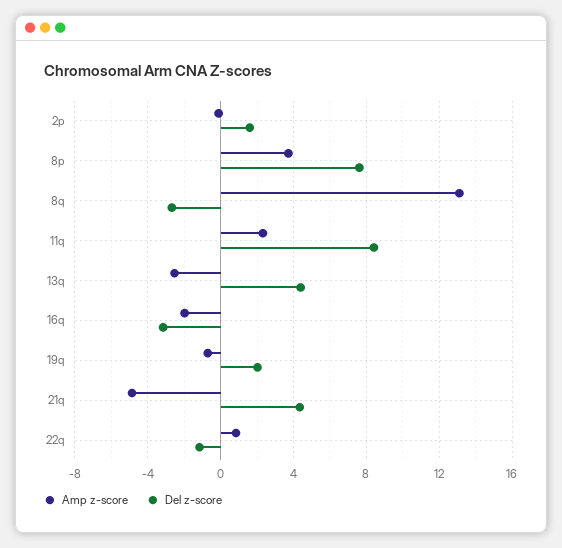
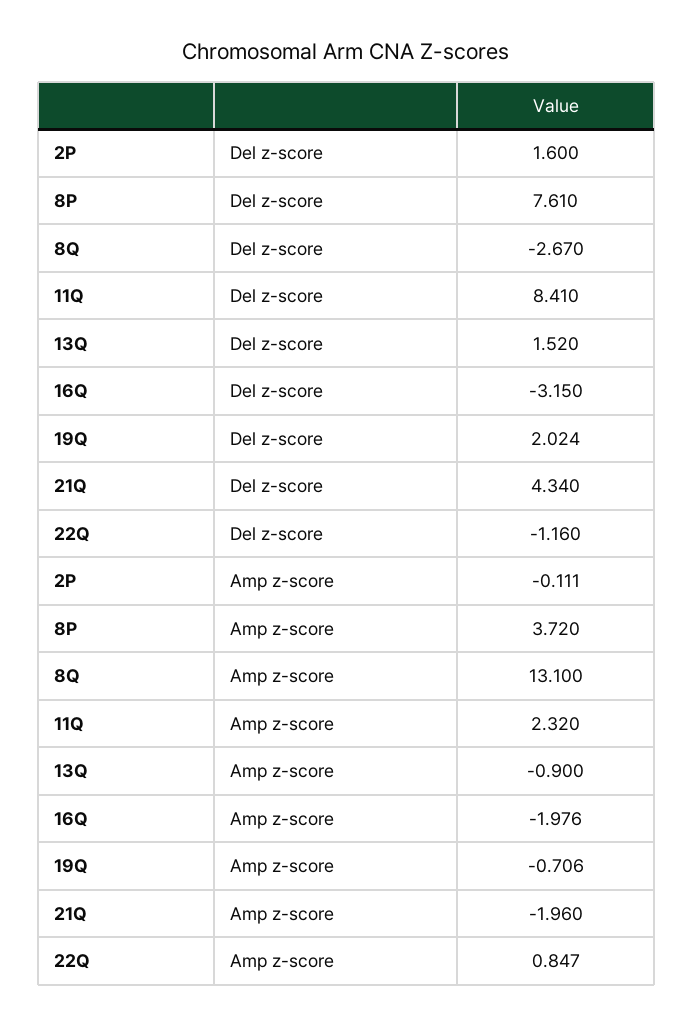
  {
    "Amp z-score": {
      "2p": -0.111,
      "8p": 3.72,
      "8q": 13.1,
      "11q": 2.32,
-     "13q": -2.5,
+     "13q": -0.9,
      "16q": -1.976,
      "19q": -0.706,
-     "21q": -5,
+     "21q": -1.96,
      "22q": 0.847
    },
    "Del z-score": {
      "2p": 1.6,
      "8p": 7.61,
      "8q": -2.67,
      "11q": 8.41,
-     "13q": 4.5,
+     "13q": 1.52,
      "16q": -3.15,
      "19q": 2.024,
      "21q": 4.34,
      "22q": -1.16
    }
  }

